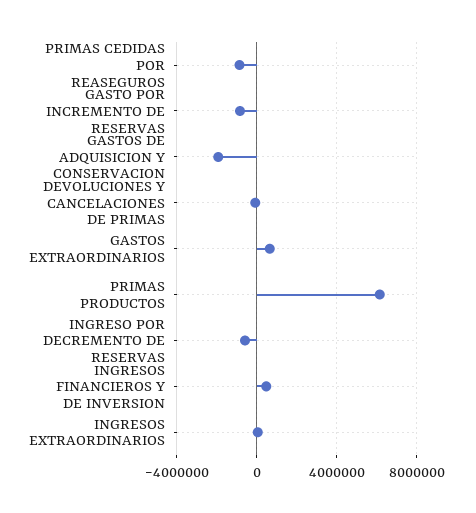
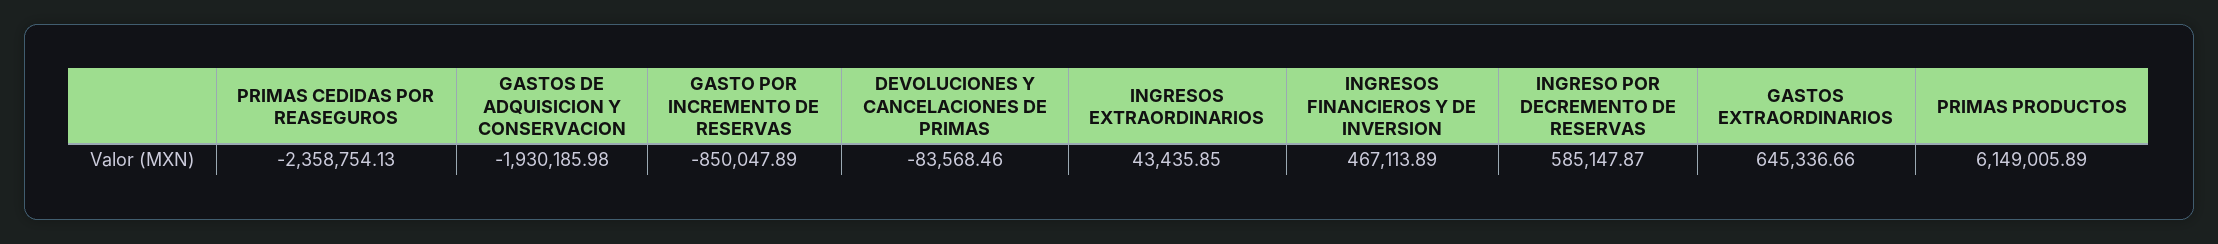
  {
-   "PRIMAS CEDIDAS POR REASEGUROS": -1000000,
+   "PRIMAS CEDIDAS POR REASEGUROS": -2358754.13,
    "GASTO POR INCREMENTO DE RESERVAS": -850047.89,
    "GASTOS DE ADQUISICION Y CONSERVACION": -1930185.98,
    "DEVOLUCIONES Y CANCELACIONES DE PRIMAS": -83568.46,
    "GASTOS EXTRAORDINARIOS": 645336.66,
    "PRIMAS PRODUCTOS": 6149005.89,
-   "INGRESO POR DECREMENTO DE RESERVAS": -500000,
+   "INGRESO POR DECREMENTO DE RESERVAS": 585147.87,
    "INGRESOS FINANCIEROS Y DE INVERSION": 467113.89,
    "INGRESOS EXTRAORDINARIOS": 43435.85
  }

